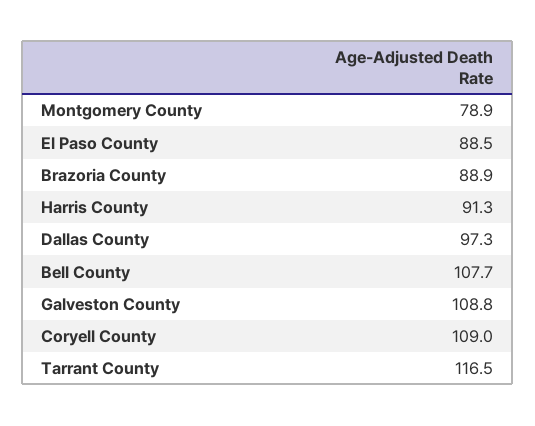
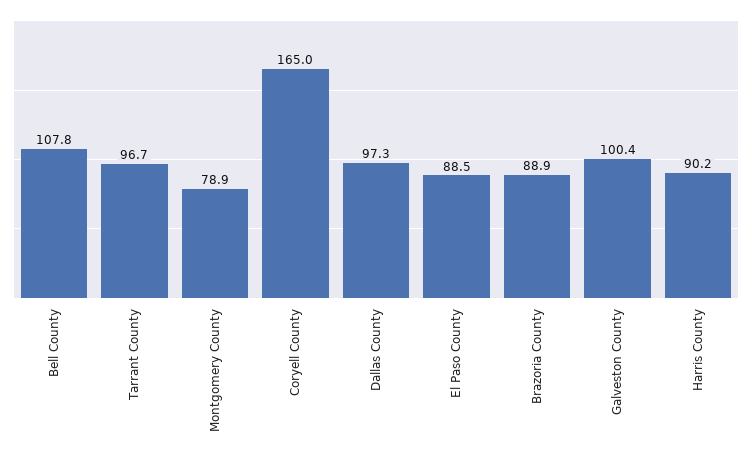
  {
    "Montgomery County": 78.9,
    "El Paso County": 88.5,
    "Brazoria County": 88.9,
-   "Harris County": 91.3,
+   "Harris County": 90.2,
    "Dallas County": 97.3,
-   "Bell County": 107.7,
+   "Bell County": 107.8,
-   "Galveston County": 108.8,
+   "Galveston County": 100.4,
-   "Coryell County": 109,
+   "Coryell County": 165,
-   "Tarrant County": 116.5
+   "Tarrant County": 96.7
  }

